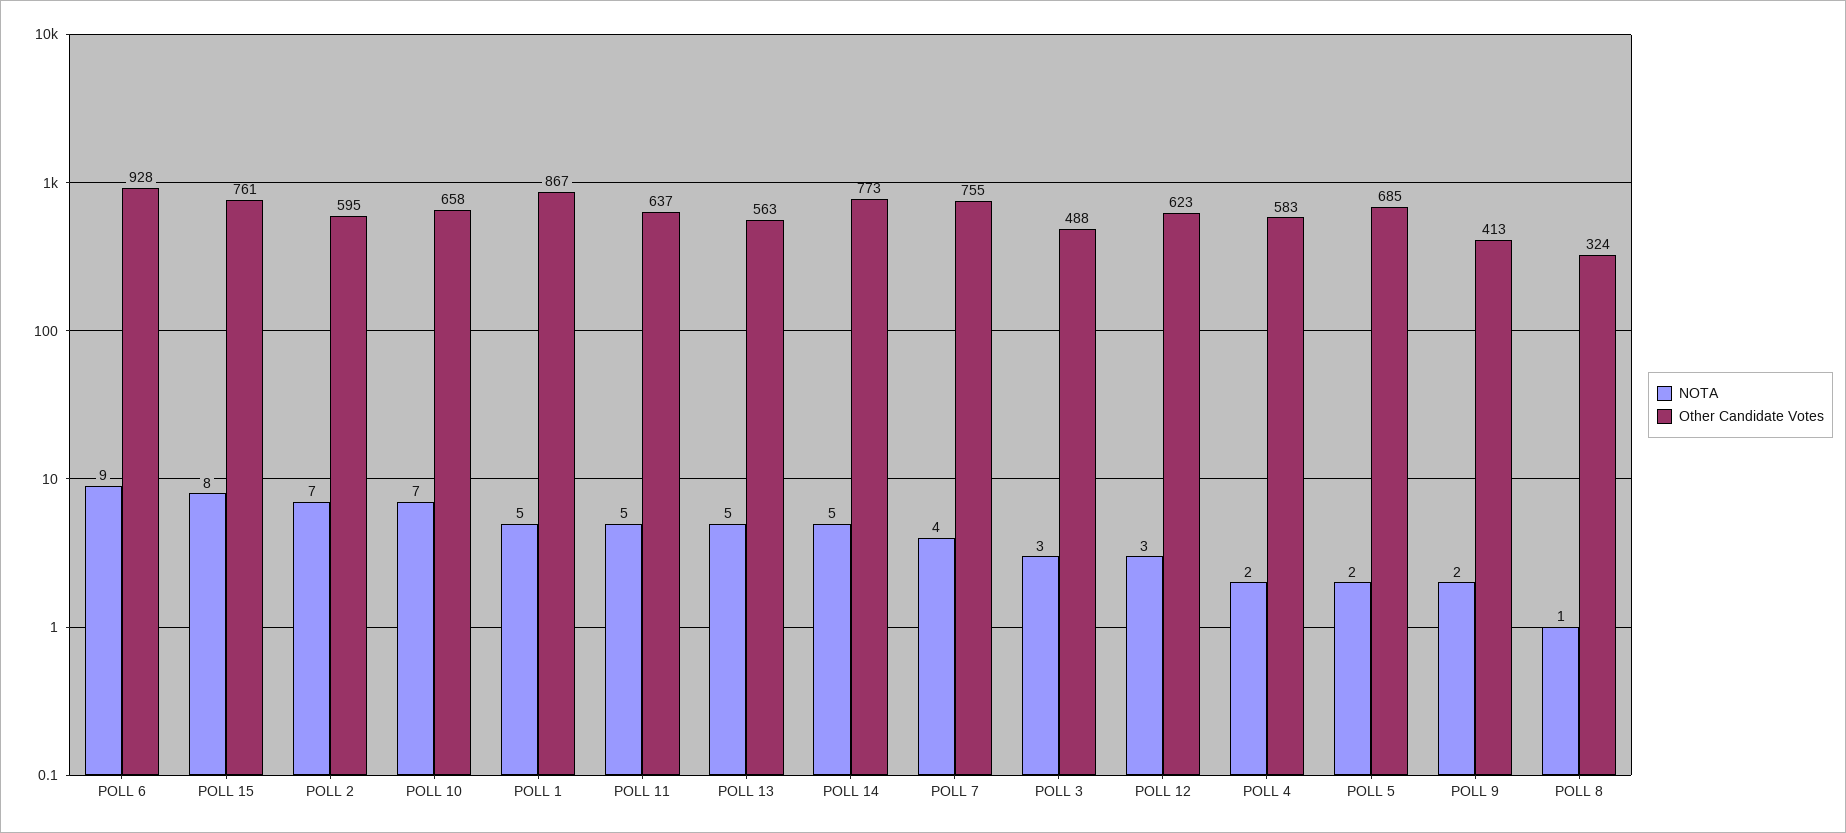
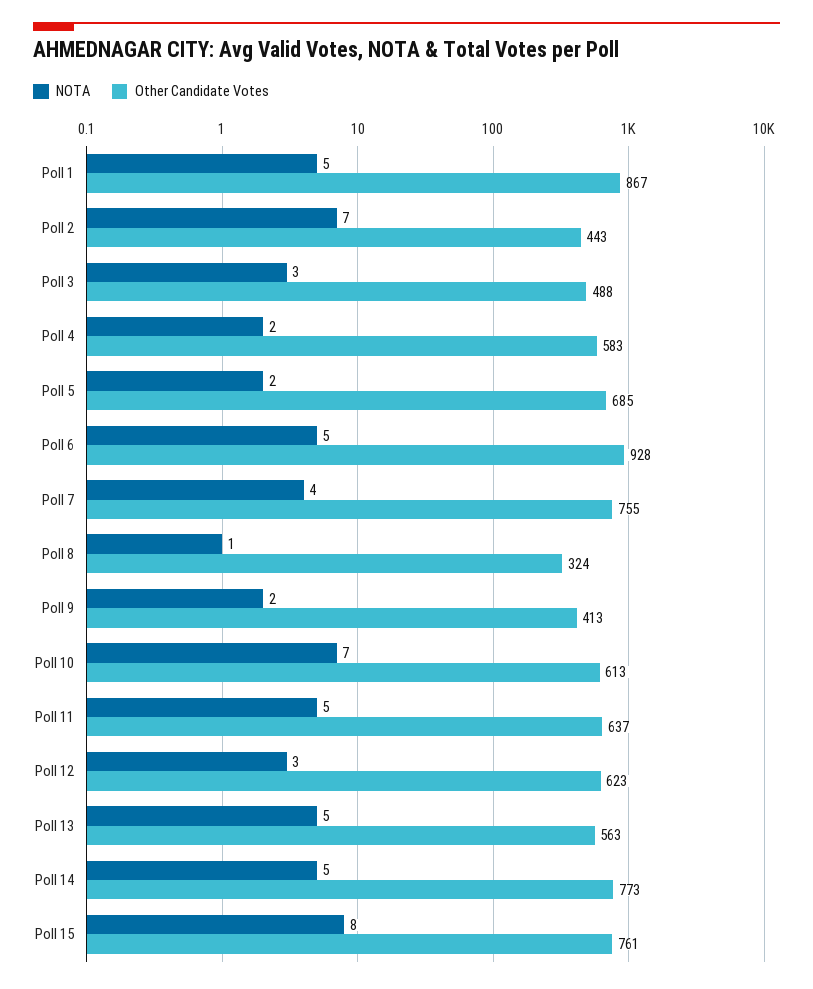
  {
    "NOTA": {
-     "POLL 6": 9,
+     "POLL 6": 5,
      "POLL 15": 8,
      "POLL 2": 7,
      "POLL 10": 7,
      "POLL 1": 5,
      "POLL 11": 5,
      "POLL 13": 5,
      "POLL 14": 5,
      "POLL 7": 4,
      "POLL 3": 3,
      "POLL 12": 3,
      "POLL 4": 2,
      "POLL 5": 2,
      "POLL 9": 2,
      "POLL 8": 1
    },
    "Other Candidate Votes": {
      "POLL 6": 928,
      "POLL 15": 761,
-     "POLL 2": 595,
+     "POLL 2": 443,
-     "POLL 10": 658,
+     "POLL 10": 613,
      "POLL 1": 867,
      "POLL 11": 637,
      "POLL 13": 563,
      "POLL 14": 773,
      "POLL 7": 755,
      "POLL 3": 488,
      "POLL 12": 623,
      "POLL 4": 583,
      "POLL 5": 685,
      "POLL 9": 413,
      "POLL 8": 324
    }
  }

